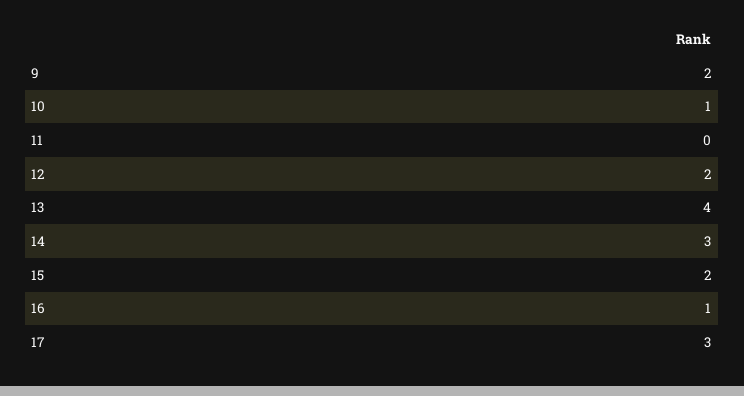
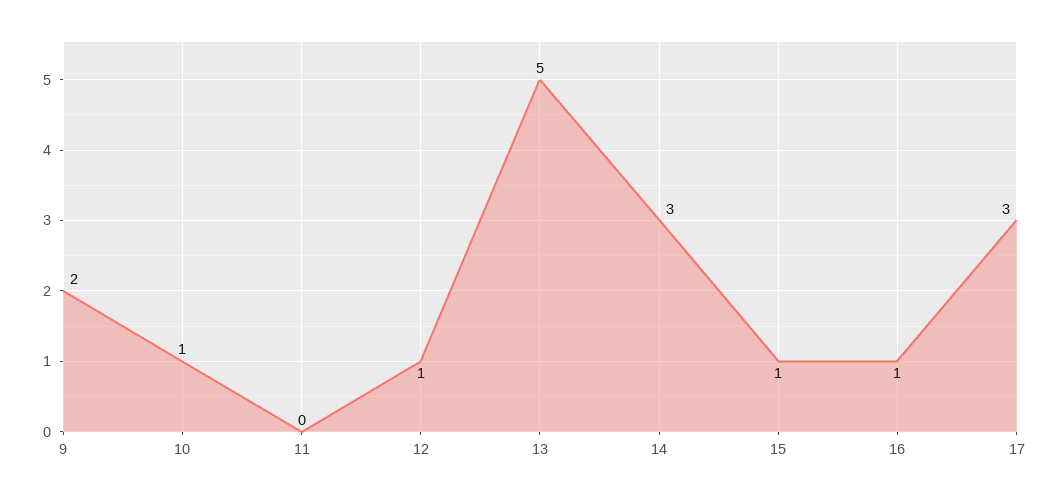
  {
    "9": 2,
    "10": 1,
    "11": 0,
-   "12": 2,
+   "12": 1,
-   "13": 4,
+   "13": 5,
    "14": 3,
-   "15": 2,
+   "15": 1,
    "16": 1,
    "17": 3
  }

